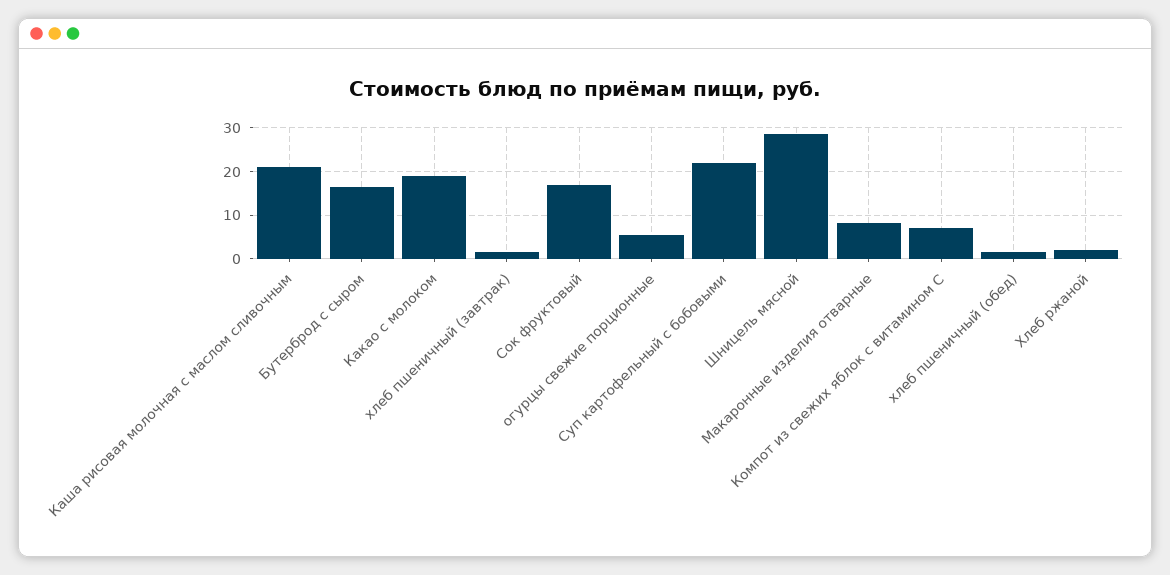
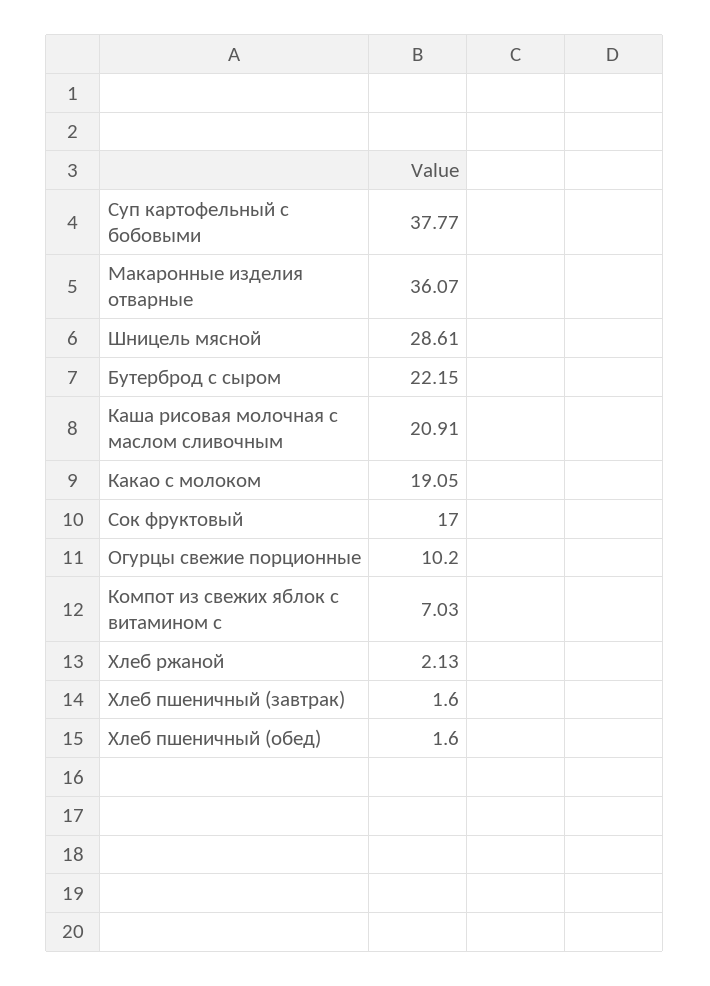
  {
    "Каша рисовая молочная с маслом сливочным": 20.91,
-   "Бутерброд с сыром": 16,
+   "Бутерброд с сыром": 22.15,
    "Какао с молоком": 19.05,
    "хлеб пшеничный (завтрак)": 1.6,
    "Сок фруктовый": 17,
-   "огурцы свежие порционные": 6,
+   "огурцы свежие порционные": 10.2,
-   "Суп картофельный с бобовыми": 22,
+   "Суп картофельный с бобовыми": 37.77,
    "Шницель мясной": 28.61,
-   "Макаронные изделия отварные": 8,
+   "Макаронные изделия отварные": 36.07,
    "Компот из свежих яблок с витамином С": 7.03,
    "хлеб пшеничный (обед)": 1.6,
    "Хлеб ржаной": 2.13
  }

